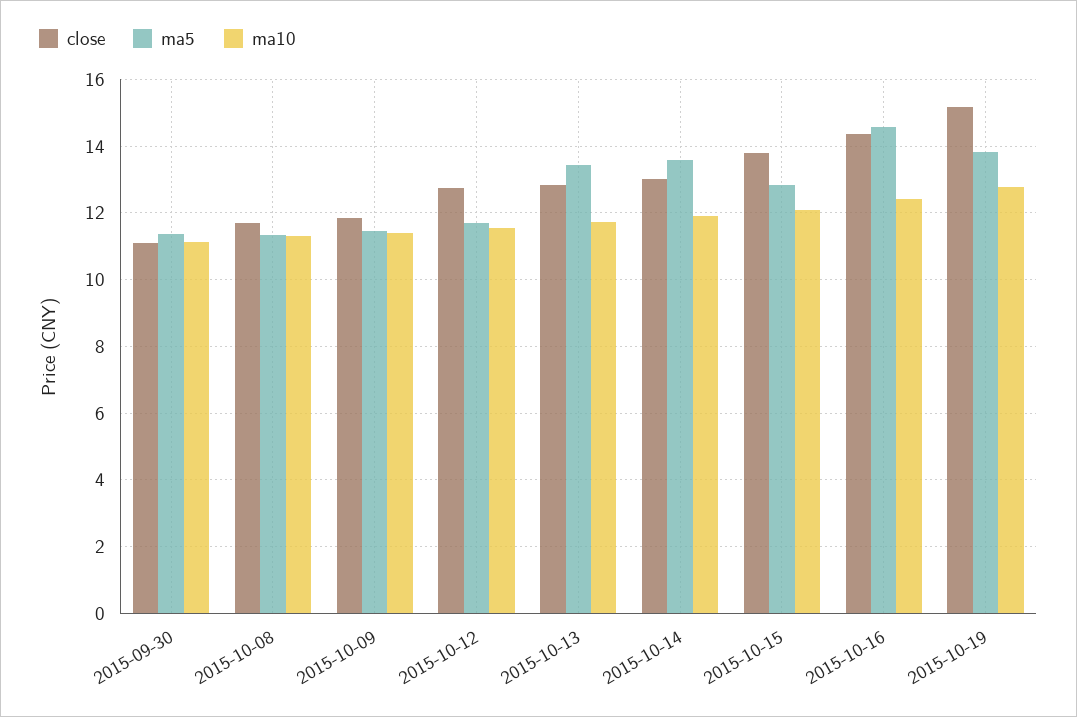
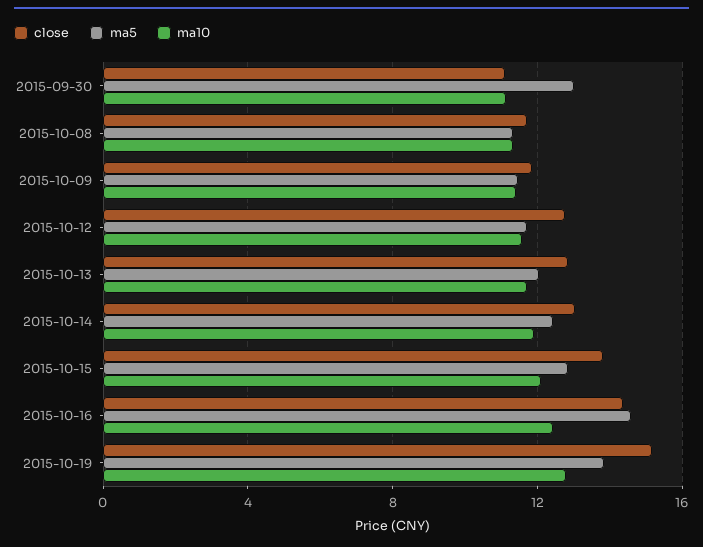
  {
    "close": {
      "2015-09-30": 11,
      "2015-10-08": 11.8,
      "2015-10-09": 11.8,
      "2015-10-12": 12.8,
      "2015-10-13": 12.8,
      "2015-10-14": 13,
      "2015-10-15": 13.8,
      "2015-10-16": 14.4,
      "2015-10-19": 15.2
    },
    "ma5": {
-     "2015-09-30": 11.4,
+     "2015-09-30": 13,
      "2015-10-08": 11.4,
      "2015-10-09": 11.4,
      "2015-10-12": 11.8,
-     "2015-10-13": 13.4,
+     "2015-10-13": 12,
-     "2015-10-14": 13.6,
+     "2015-10-14": 12.5,
      "2015-10-15": 12.8,
      "2015-10-16": 14.6,
      "2015-10-19": 13.8
    },
    "ma10": {
      "2015-09-30": 11.2,
      "2015-10-08": 11.4,
      "2015-10-09": 11.4,
      "2015-10-12": 11.6,
      "2015-10-13": 11.8,
      "2015-10-14": 12,
      "2015-10-15": 12,
      "2015-10-16": 12.4,
      "2015-10-19": 12.8
    }
  }

